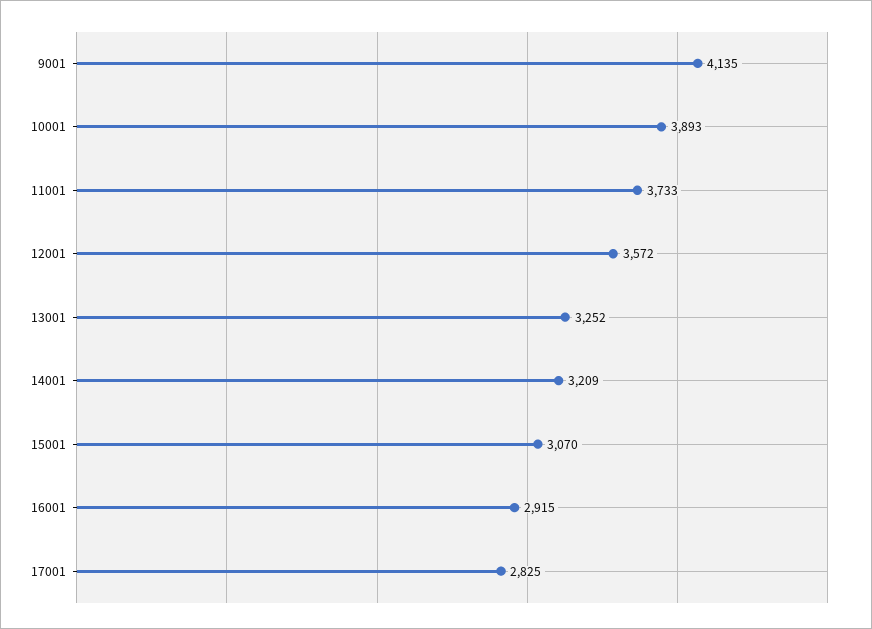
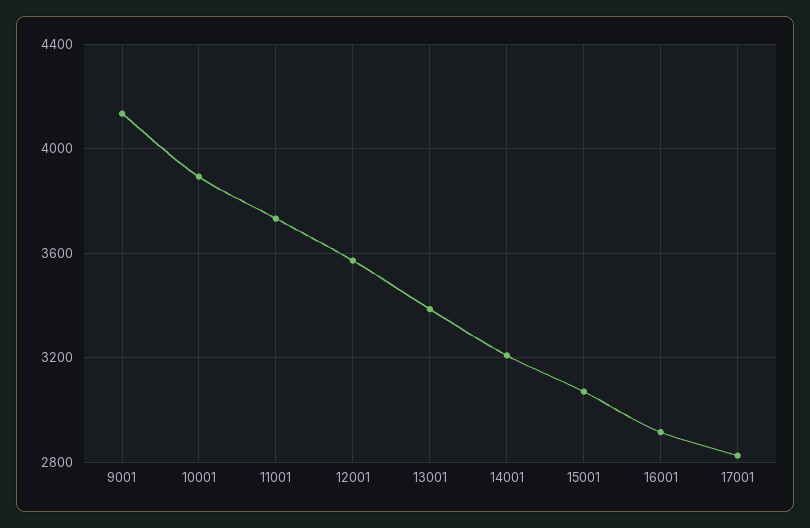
  {
    "9001": 4135,
    "10001": 3893,
    "11001": 3733,
    "12001": 3572,
-   "13001": 3252,
+   "13001": 3400,
    "14001": 3209,
    "15001": 3070,
    "16001": 2915,
    "17001": 2825
  }

